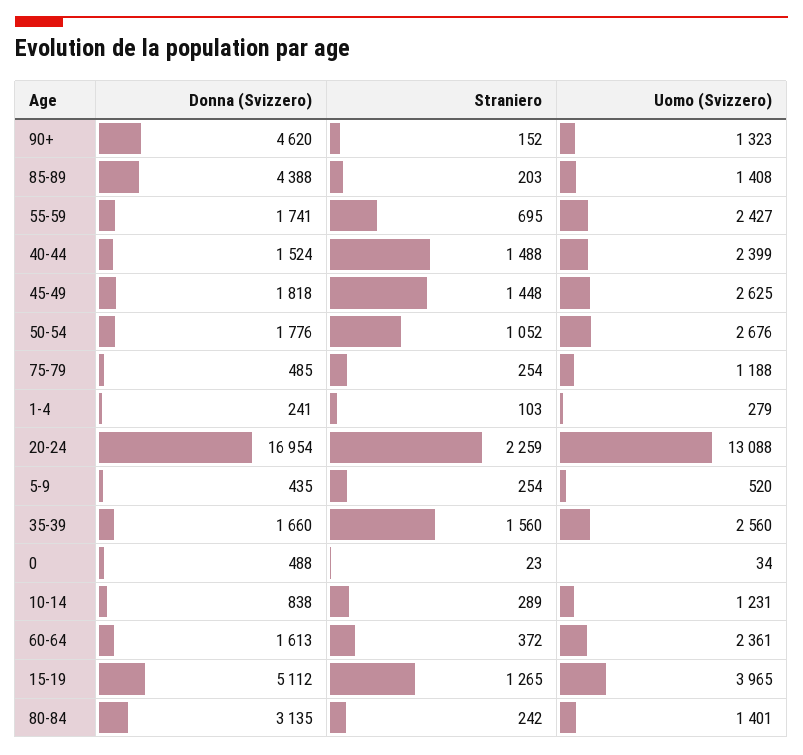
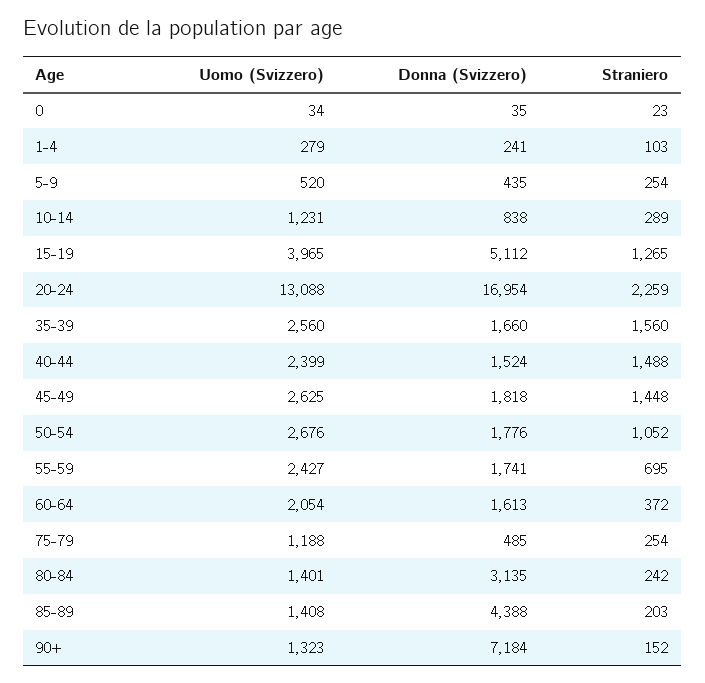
  {
    "Donna (Svizzero)": {
-     "90+": 4620,
+     "90+": 7184,
      "85-89": 4388,
      "55-59": 1741,
      "40-44": 1524,
      "45-49": 1818,
      "50-54": 1776,
      "75-79": 485,
      "1-4": 241,
      "20-24": 16954,
      "5-9": 435,
      "35-39": 1660,
-     "0": 488,
+     "0": 35,
      "10-14": 838,
      "60-64": 1613,
      "15-19": 5112,
      "80-84": 3135
    },
    "Straniero": {
      "90+": 152,
      "85-89": 203,
      "55-59": 695,
      "40-44": 1488,
      "45-49": 1448,
      "50-54": 1052,
      "75-79": 254,
      "1-4": 103,
      "20-24": 2259,
      "5-9": 254,
      "35-39": 1560,
      "0": 23,
      "10-14": 289,
      "60-64": 372,
      "15-19": 1265,
      "80-84": 242
    },
    "Uomo (Svizzero)": {
      "90+": 1323,
      "85-89": 1408,
      "55-59": 2427,
      "40-44": 2399,
      "45-49": 2625,
      "50-54": 2676,
      "75-79": 1188,
      "1-4": 279,
      "20-24": 13088,
      "5-9": 520,
      "35-39": 2560,
      "0": 34,
      "10-14": 1231,
-     "60-64": 2361,
+     "60-64": 2054,
      "15-19": 3965,
      "80-84": 1401
    }
  }

